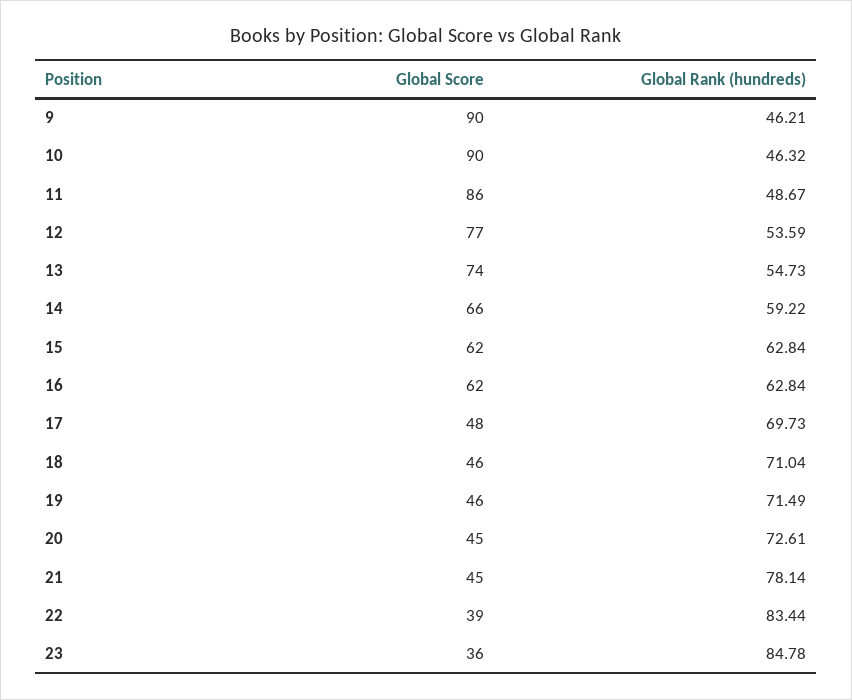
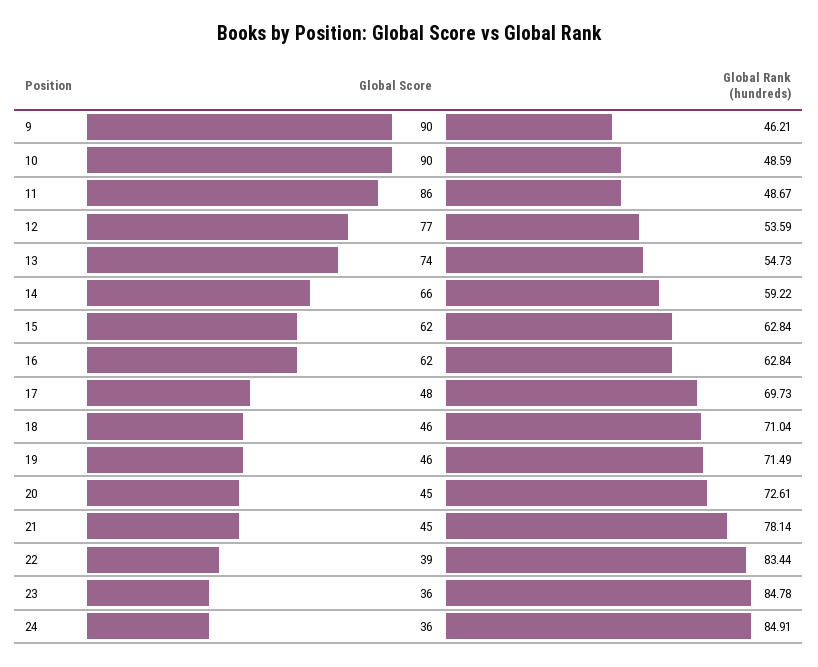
  {
    "Global Score": {
      "9": 90,
      "10": 90,
      "11": 86,
      "12": 77,
      "13": 74,
      "14": 66,
      "15": 62,
      "16": 62,
      "17": 48,
      "18": 46,
      "19": 46,
      "20": 45,
      "21": 45,
      "22": 39,
-     "23": 36
+     "23": 36,
+     "24": 36
    },
    "Global Rank (hundreds)": {
      "9": 46.21,
-     "10": 46.32,
+     "10": 48.59,
      "11": 48.67,
      "12": 53.59,
      "13": 54.73,
      "14": 59.22,
      "15": 62.84,
      "16": 62.84,
      "17": 69.73,
      "18": 71.04,
      "19": 71.49,
      "20": 72.61,
      "21": 78.14,
      "22": 83.44,
-     "23": 84.78
+     "23": 84.78,
+     "24": 84.91
    }
  }

